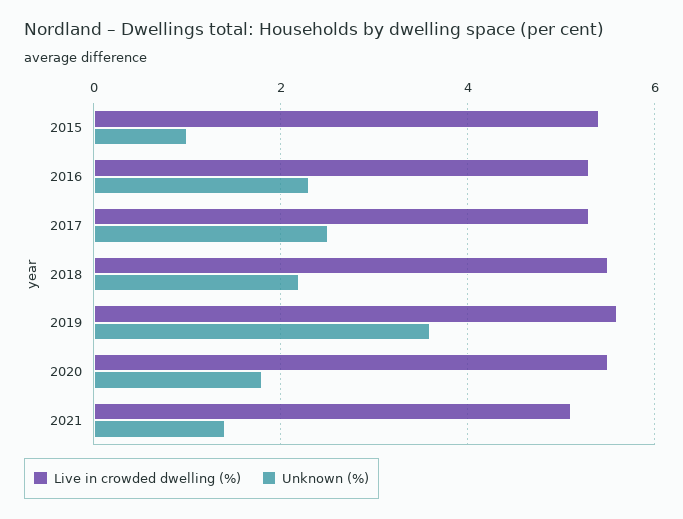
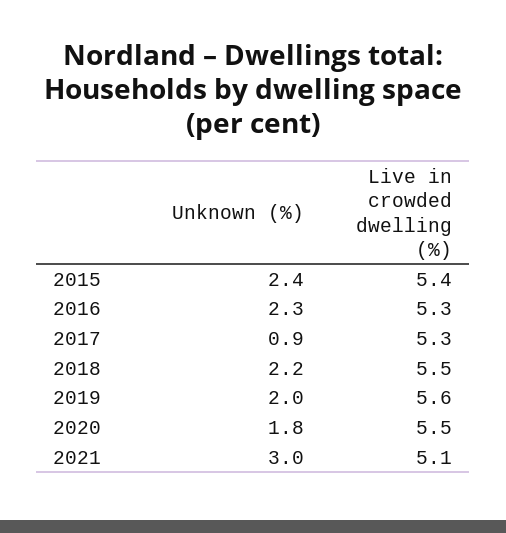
  {
    "Live in crowded dwelling (%)": {
      "2015": 5.4,
      "2016": 5.3,
      "2017": 5.3,
      "2018": 5.5,
      "2019": 5.6,
      "2020": 5.5,
      "2021": 5.1
    },
    "Unknown (%)": {
-     "2015": 1,
+     "2015": 2.4,
      "2016": 2.3,
-     "2017": 2.5,
+     "2017": 0.9,
      "2018": 2.2,
-     "2019": 3.5,
+     "2019": 2,
      "2020": 1.8,
-     "2021": 1.5
+     "2021": 3
    }
  }

